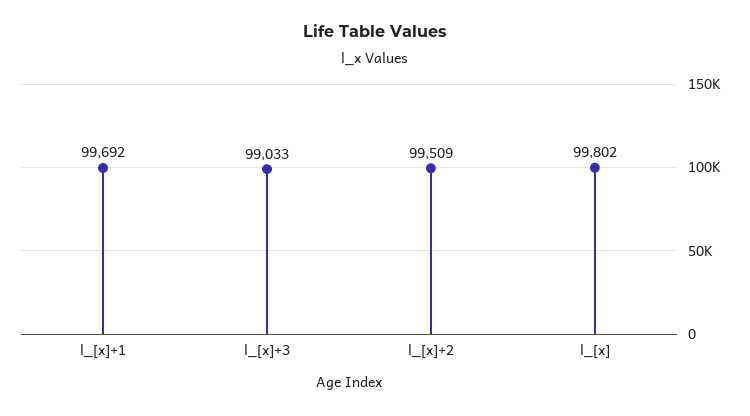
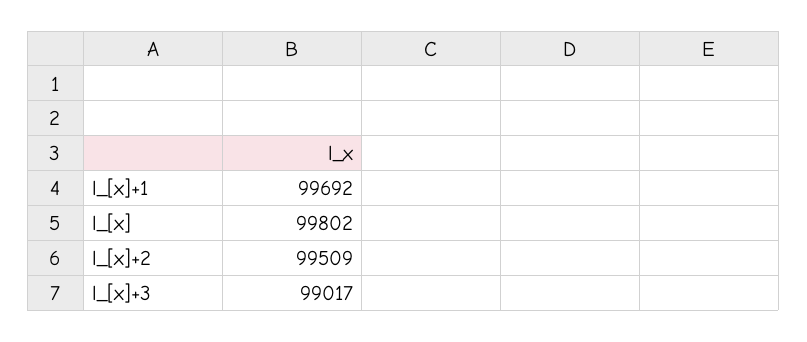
  {
    "l_[x]+1": 99692,
-   "l_[x]+3": 99033,
+   "l_[x]+3": 99017,
    "l_[x]+2": 99509,
    "l_[x]": 99802
  }

